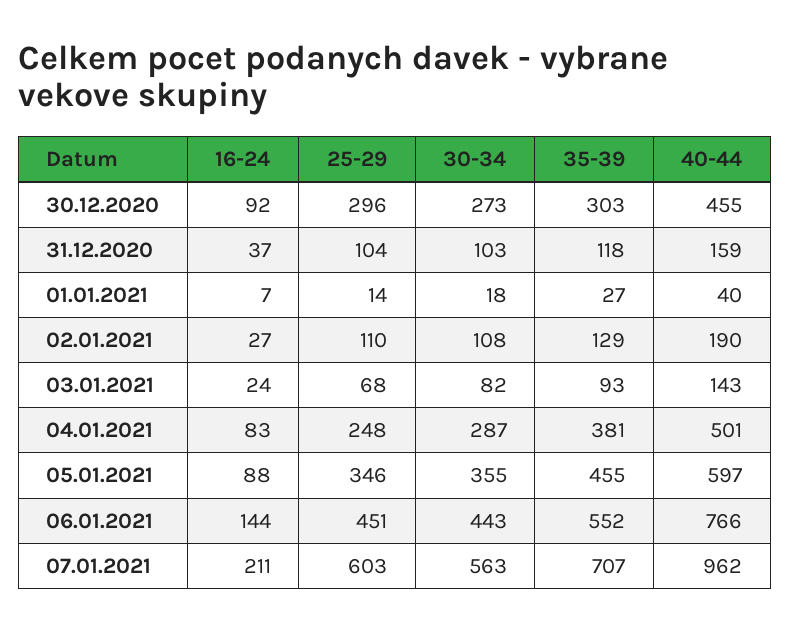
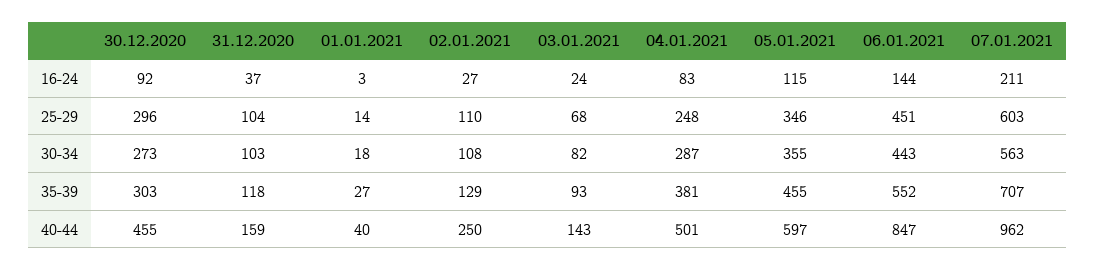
  {
    "16-24": {
      "30.12.2020": 92,
      "31.12.2020": 37,
-     "01.01.2021": 7,
+     "01.01.2021": 3,
      "02.01.2021": 27,
      "03.01.2021": 24,
      "04.01.2021": 83,
-     "05.01.2021": 88,
+     "05.01.2021": 115,
      "06.01.2021": 144,
      "07.01.2021": 211
    },
    "25-29": {
      "30.12.2020": 296,
      "31.12.2020": 104,
      "01.01.2021": 14,
      "02.01.2021": 110,
      "03.01.2021": 68,
      "04.01.2021": 248,
      "05.01.2021": 346,
      "06.01.2021": 451,
      "07.01.2021": 603
    },
    "30-34": {
      "30.12.2020": 273,
      "31.12.2020": 103,
      "01.01.2021": 18,
      "02.01.2021": 108,
      "03.01.2021": 82,
      "04.01.2021": 287,
      "05.01.2021": 355,
      "06.01.2021": 443,
      "07.01.2021": 563
    },
    "35-39": {
      "30.12.2020": 303,
      "31.12.2020": 118,
      "01.01.2021": 27,
      "02.01.2021": 129,
      "03.01.2021": 93,
      "04.01.2021": 381,
      "05.01.2021": 455,
      "06.01.2021": 552,
      "07.01.2021": 707
    },
    "40-44": {
      "30.12.2020": 455,
      "31.12.2020": 159,
      "01.01.2021": 40,
-     "02.01.2021": 190,
+     "02.01.2021": 250,
      "03.01.2021": 143,
      "04.01.2021": 501,
      "05.01.2021": 597,
-     "06.01.2021": 766,
+     "06.01.2021": 847,
      "07.01.2021": 962
    }
  }

